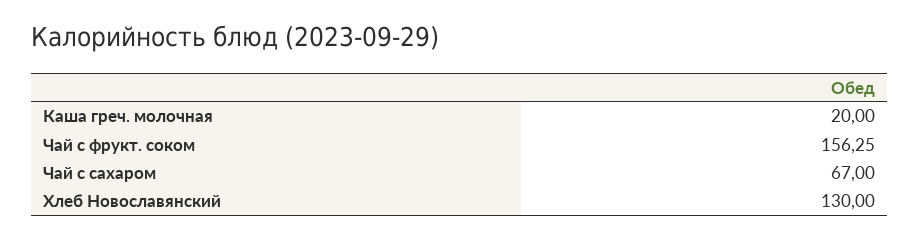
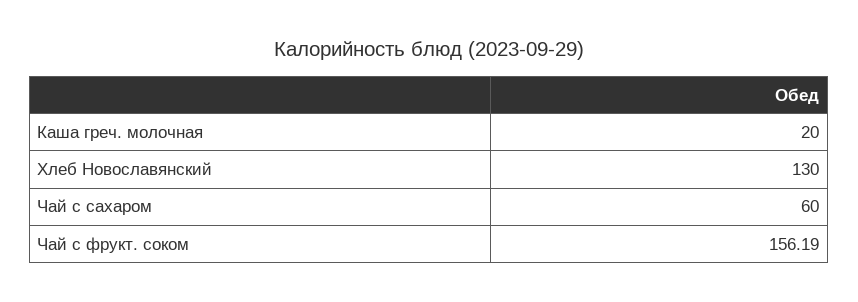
  {
    "Каша греч. молочная": 20,
-   "Чай с фрукт. соком": 156.25,
+   "Чай с фрукт. соком": 156.19,
-   "Чай с сахаром": 67,
+   "Чай с сахаром": 60,
    "Хлеб Новославянский": 130
  }

